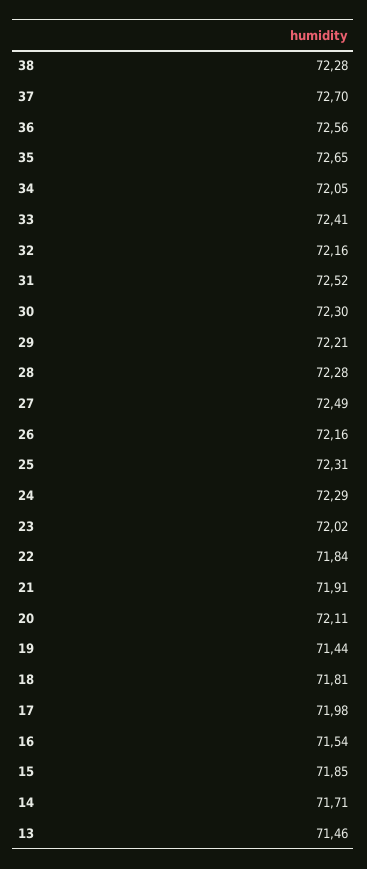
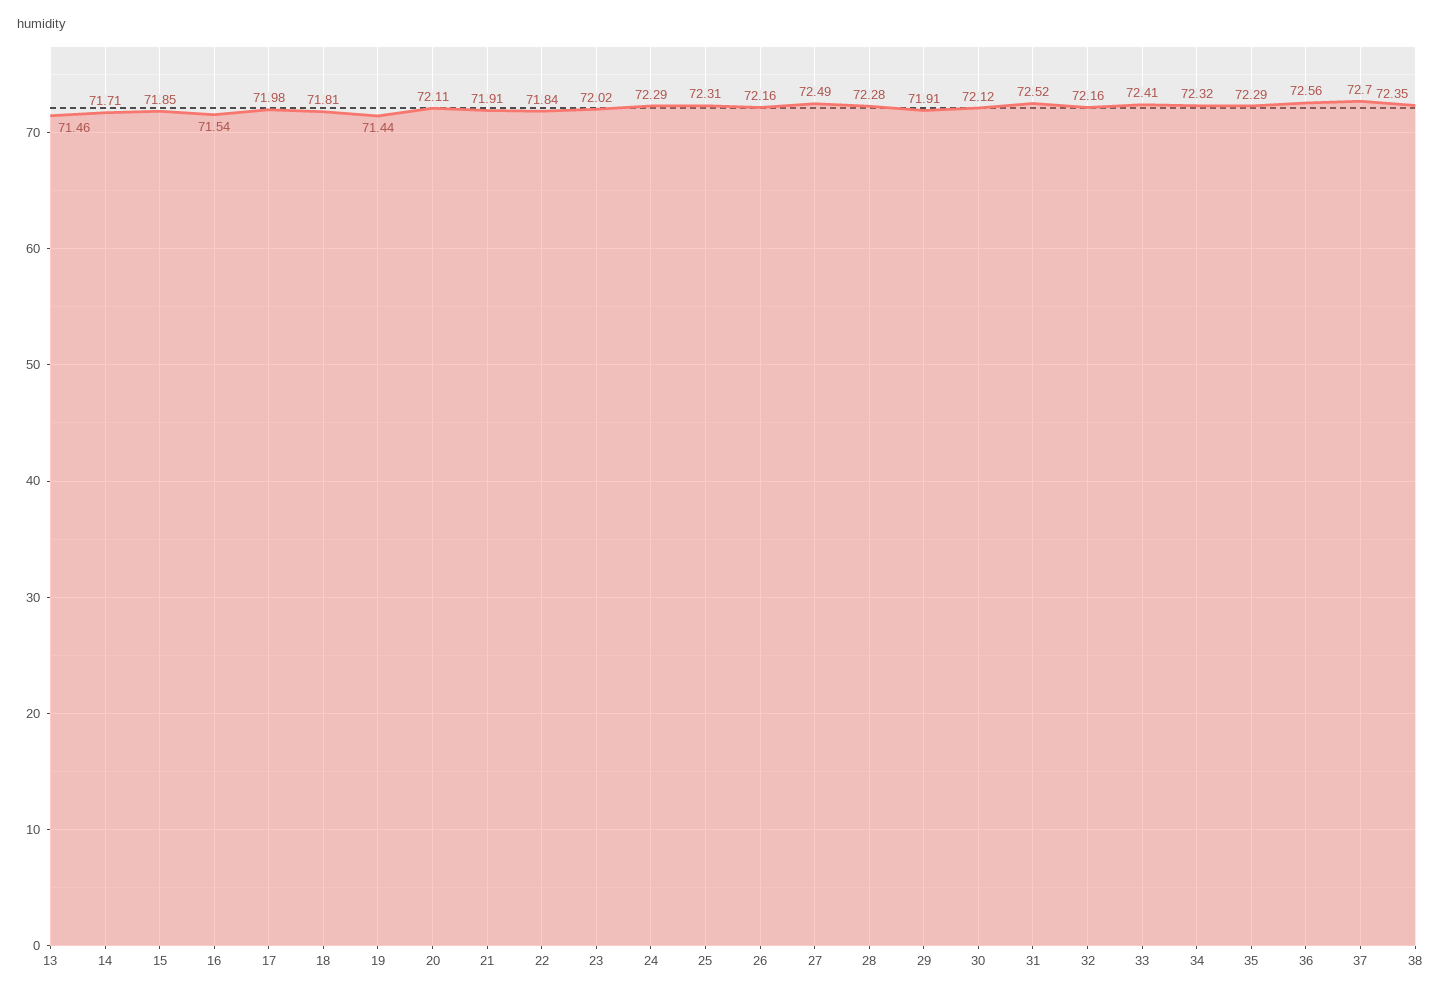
  {
-   "38": 72.28,
+   "38": 72.35,
    "37": 72.7,
    "36": 72.56,
-   "35": 72.65,
+   "35": 72.29,
-   "34": 72.05,
+   "34": 72.32,
    "33": 72.41,
    "32": 72.16,
    "31": 72.52,
-   "30": 72.3,
+   "30": 72.12,
-   "29": 72.21,
+   "29": 71.91,
    "28": 72.28,
    "27": 72.49,
    "26": 72.16,
    "25": 72.31,
    "24": 72.29,
    "23": 72.02,
    "22": 71.84,
    "21": 71.91,
    "20": 72.11,
    "19": 71.44,
    "18": 71.81,
    "17": 71.98,
    "16": 71.54,
    "15": 71.85,
    "14": 71.71,
    "13": 71.46
  }

